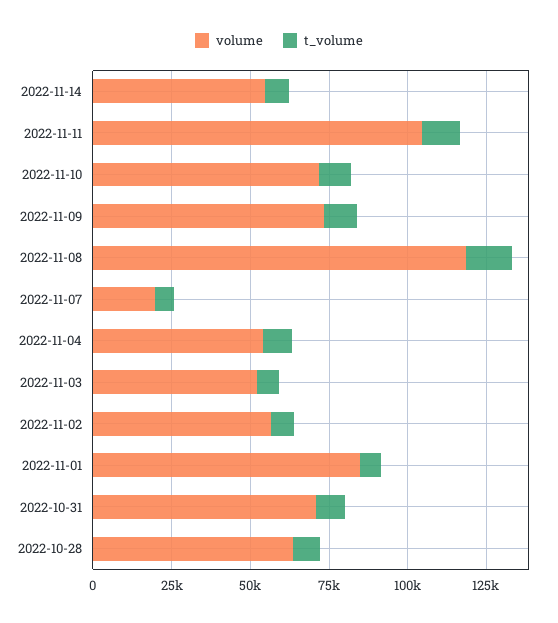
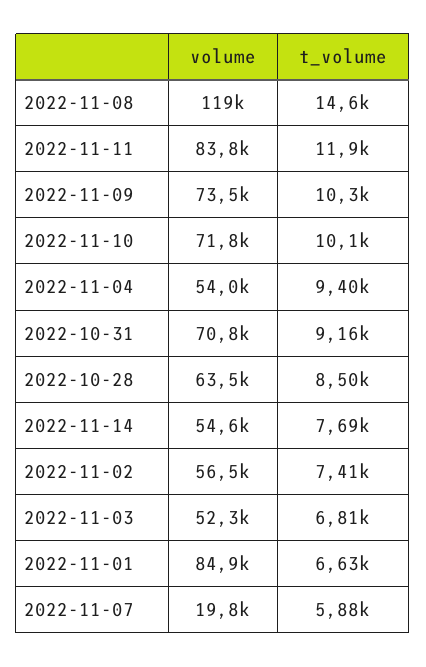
  {
    "volume": {
      "2022-11-14": 54600,
-     "2022-11-11": 105000,
+     "2022-11-11": 83800,
      "2022-11-10": 71800,
      "2022-11-09": 73500,
      "2022-11-08": 119000,
      "2022-11-07": 19800,
      "2022-11-04": 54000,
      "2022-11-03": 52300,
      "2022-11-02": 56500,
      "2022-11-01": 84900,
      "2022-10-31": 70800,
      "2022-10-28": 63500
    },
    "t_volume": {
      "2022-11-14": 7690,
      "2022-11-11": 11900,
      "2022-11-10": 10100,
      "2022-11-09": 10300,
      "2022-11-08": 14600,
      "2022-11-07": 5880,
      "2022-11-04": 9400,
      "2022-11-03": 6810,
      "2022-11-02": 7410,
      "2022-11-01": 6630,
      "2022-10-31": 9160,
      "2022-10-28": 8500
    }
  }

